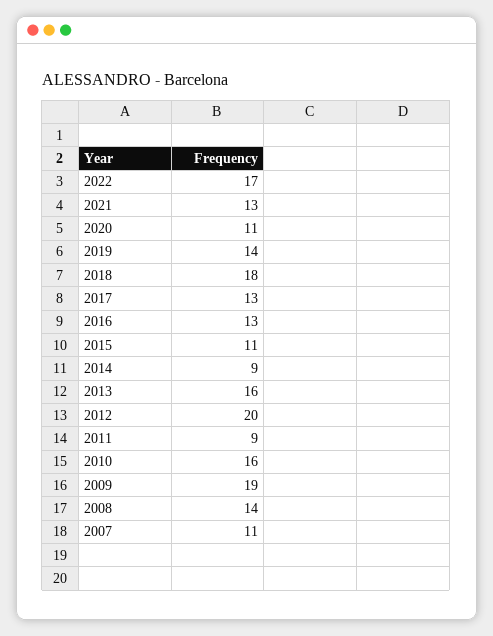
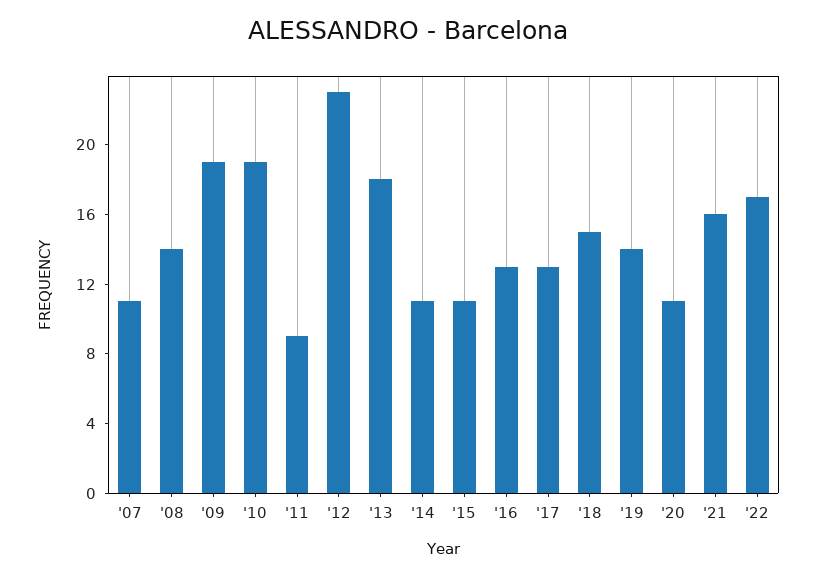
  {
    "2022": 17,
-   "2021": 13,
+   "2021": 16,
    "2020": 11,
    "2019": 14,
-   "2018": 18,
+   "2018": 15,
    "2017": 13,
    "2016": 13,
    "2015": 11,
-   "2014": 9,
+   "2014": 11,
-   "2013": 16,
+   "2013": 18,
-   "2012": 20,
+   "2012": 23,
    "2011": 9,
-   "2010": 16,
+   "2010": 19,
    "2009": 19,
    "2008": 14,
    "2007": 11
  }

